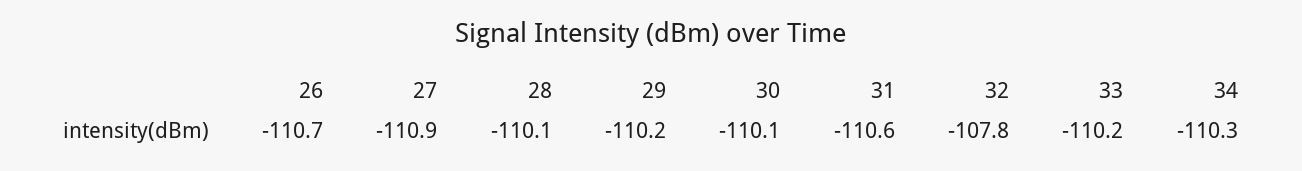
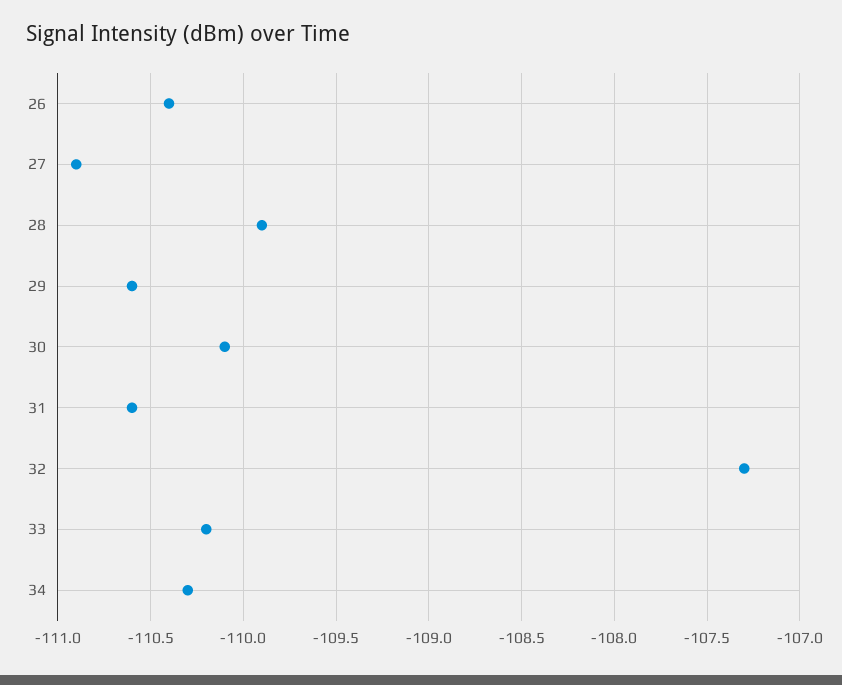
  {
-   "26": -110.7,
+   "26": -110.4,
    "27": -110.9,
-   "28": -110.1,
+   "28": -109.9,
-   "29": -110.2,
+   "29": -110.6,
    "30": -110.1,
    "31": -110.6,
-   "32": -107.8,
+   "32": -107.3,
    "33": -110.2,
    "34": -110.3
  }

